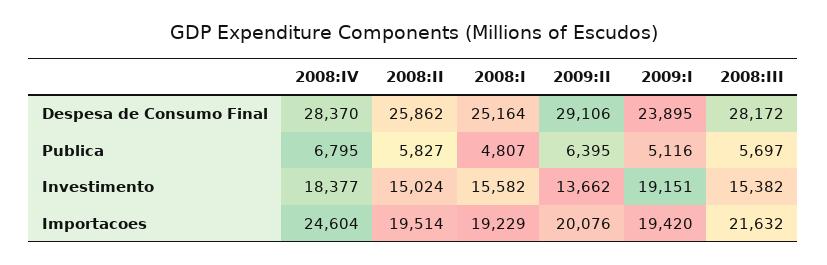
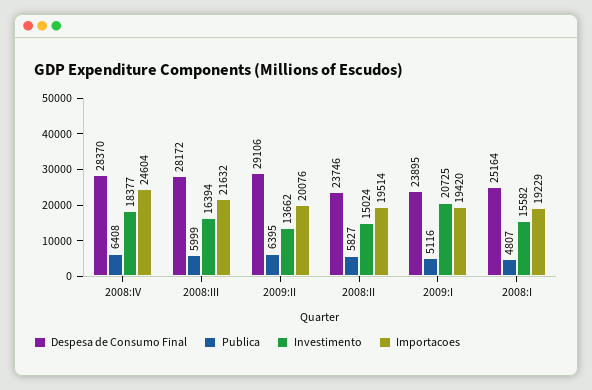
  {
    "Despesa de Consumo Final": {
      "2008:IV": 28370,
-     "2008:II": 25862,
+     "2008:II": 23746,
      "2008:I": 25164,
      "2009:II": 29106,
      "2009:I": 23895,
      "2008:III": 28172
    },
    "Publica": {
-     "2008:IV": 6795,
+     "2008:IV": 6408,
      "2008:II": 5827,
      "2008:I": 4807,
      "2009:II": 6395,
      "2009:I": 5116,
-     "2008:III": 5697
+     "2008:III": 5999
    },
    "Investimento": {
      "2008:IV": 18377,
      "2008:II": 15024,
      "2008:I": 15582,
      "2009:II": 13662,
-     "2009:I": 19151,
+     "2009:I": 20725,
-     "2008:III": 15382
+     "2008:III": 16394
    },
    "Importacoes": {
      "2008:IV": 24604,
      "2008:II": 19514,
      "2008:I": 19229,
      "2009:II": 20076,
      "2009:I": 19420,
      "2008:III": 21632
    }
  }

